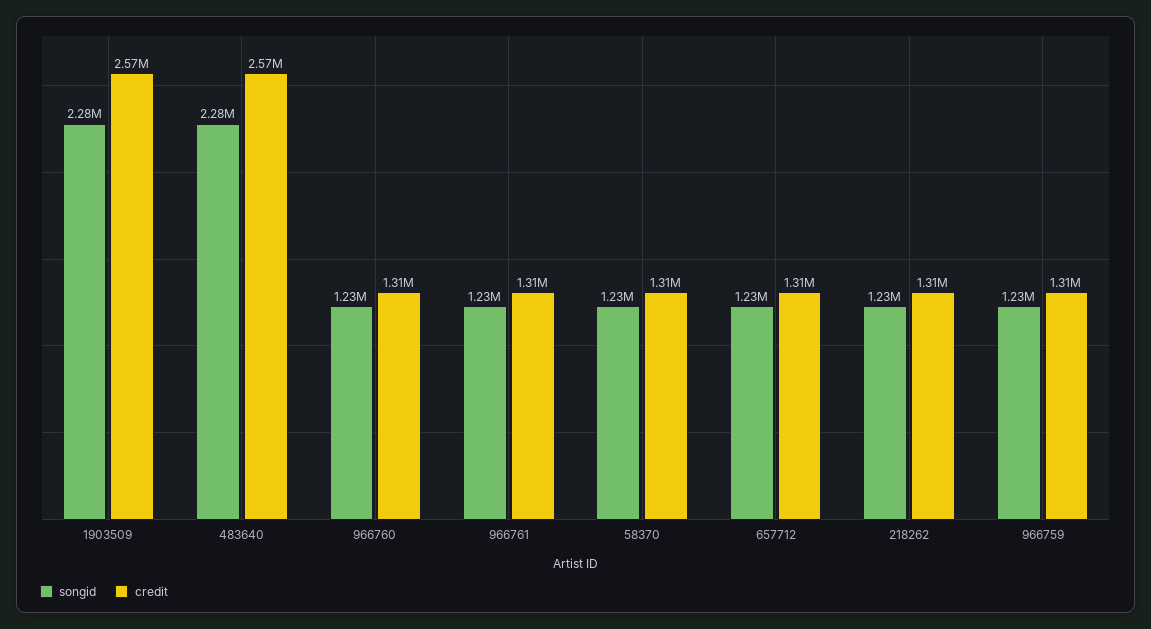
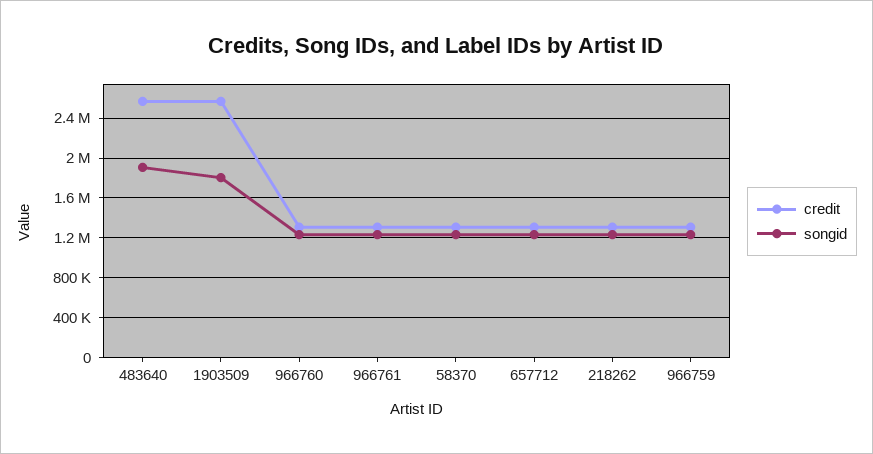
  {
    "songid": {
-     "1903509": 2280000,
+     "1903509": 1800000,
-     "483640": 2280000,
+     "483640": 1900000,
      "966760": 1230000,
      "966761": 1230000,
      "58370": 1230000,
      "657712": 1230000,
      "218262": 1230000,
      "966759": 1230000
    },
    "credit": {
      "1903509": 2570000,
      "483640": 2570000,
      "966760": 1310000,
      "966761": 1310000,
      "58370": 1310000,
      "657712": 1310000,
      "218262": 1310000,
      "966759": 1310000
    }
  }

